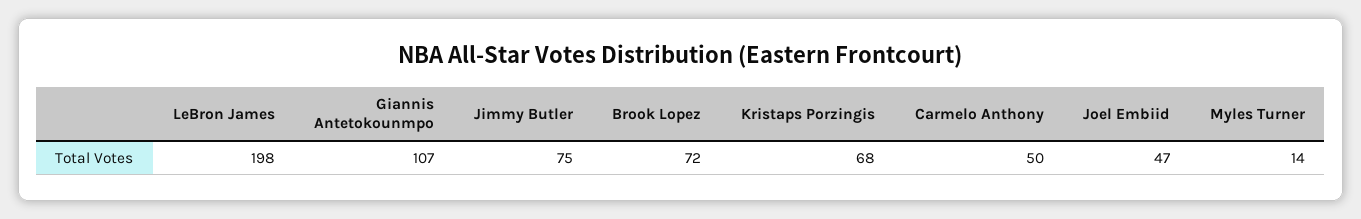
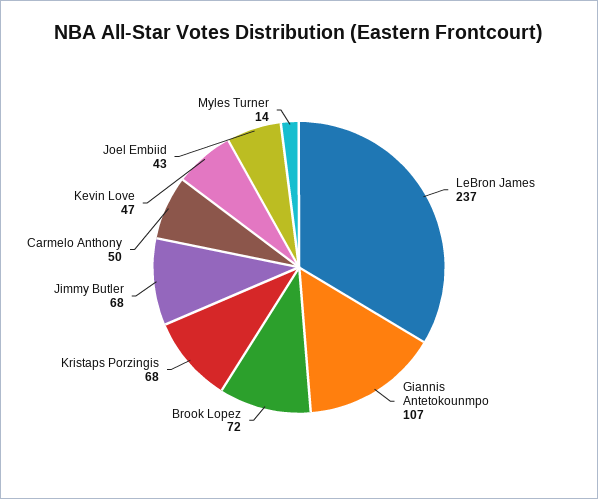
  {
-   "LeBron James": 198,
+   "LeBron James": 237,
    "Giannis Antetokounmpo": 107,
-   "Jimmy Butler": 75,
+   "Jimmy Butler": 68,
    "Brook Lopez": 72,
    "Kristaps Porzingis": 68,
    "Carmelo Anthony": 50,
-   "Joel Embiid": 47,
+   "Joel Embiid": 43,
-   "Myles Turner": 14
+   "Myles Turner": 14,
+   "Kevin Love": 47
  }

